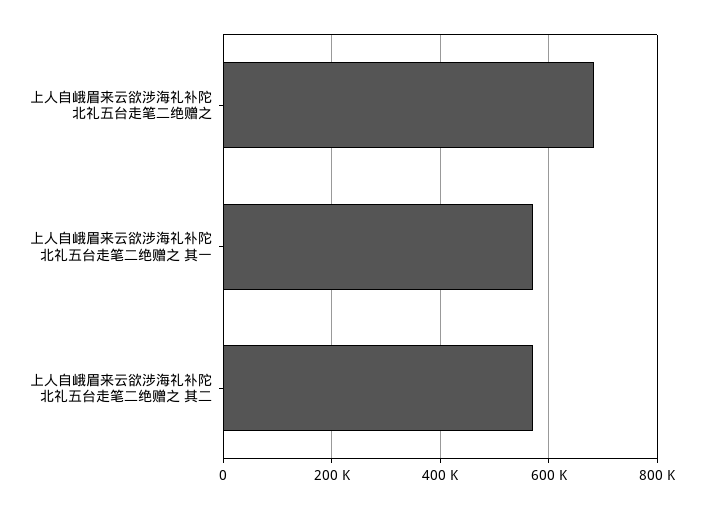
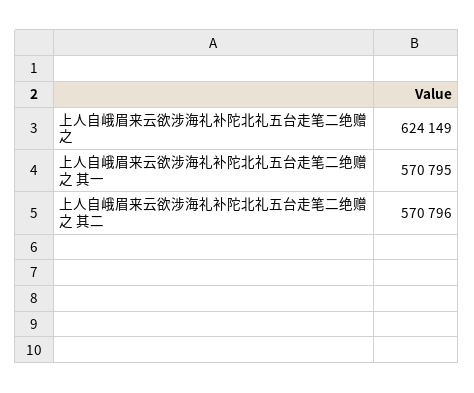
  {
-   "上人自峨眉来云欲涉海礼补陀北礼五台走笔二绝赠之": 680000,
+   "上人自峨眉来云欲涉海礼补陀北礼五台走笔二绝赠之": 624149,
    "上人自峨眉来云欲涉海礼补陀北礼五台走笔二绝赠之 其一": 570795,
    "上人自峨眉来云欲涉海礼补陀北礼五台走笔二绝赠之 其二": 570796
  }

